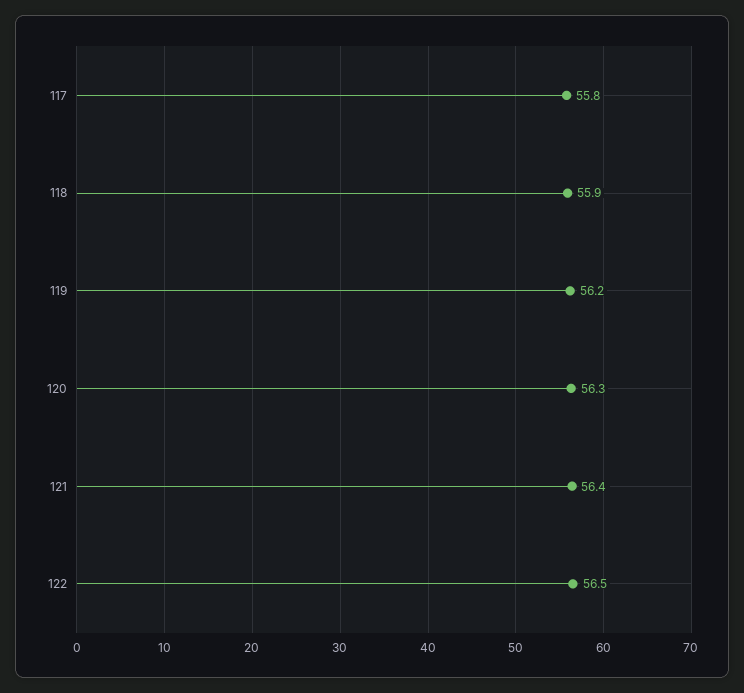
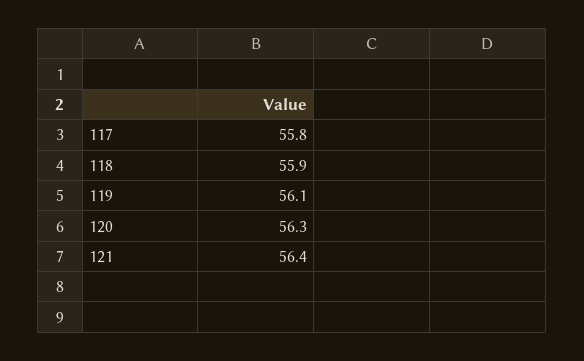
  {
    "117": 55.8,
    "118": 55.9,
-   "119": 56.2,
+   "119": 56.1,
    "120": 56.3,
-   "121": 56.4,
+   "121": 56.4
-   "122": 56.5
  }

